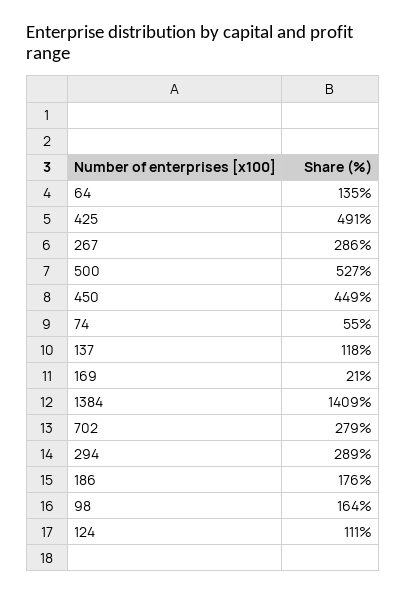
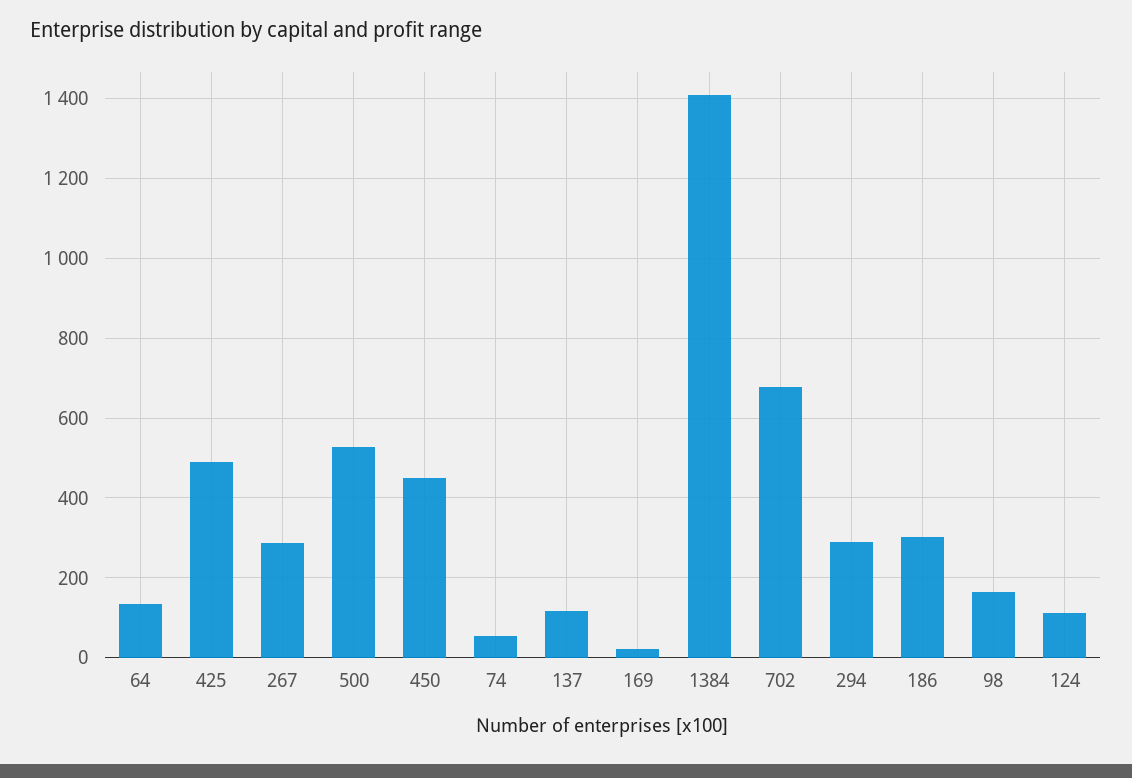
  {
    "64": 135,
    "425": 491,
    "267": 286,
    "500": 527,
    "450": 449,
    "74": 55,
    "137": 118,
    "169": 21,
    "1384": 1409,
-   "702": 279,
+   "702": 680,
    "294": 289,
-   "186": 176,
+   "186": 300,
    "98": 164,
    "124": 111
  }

